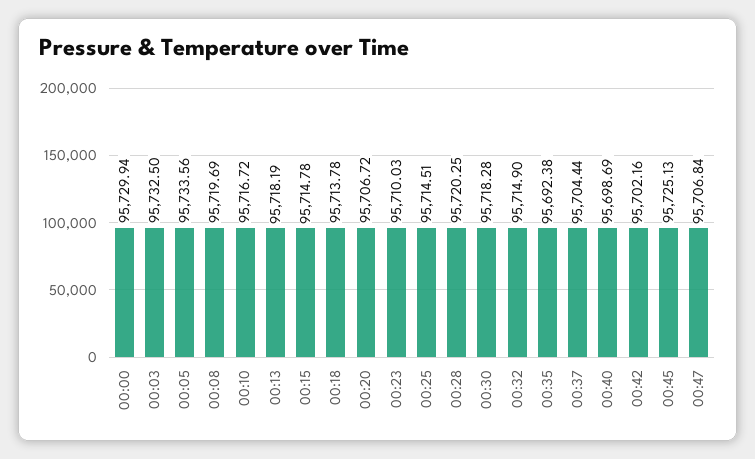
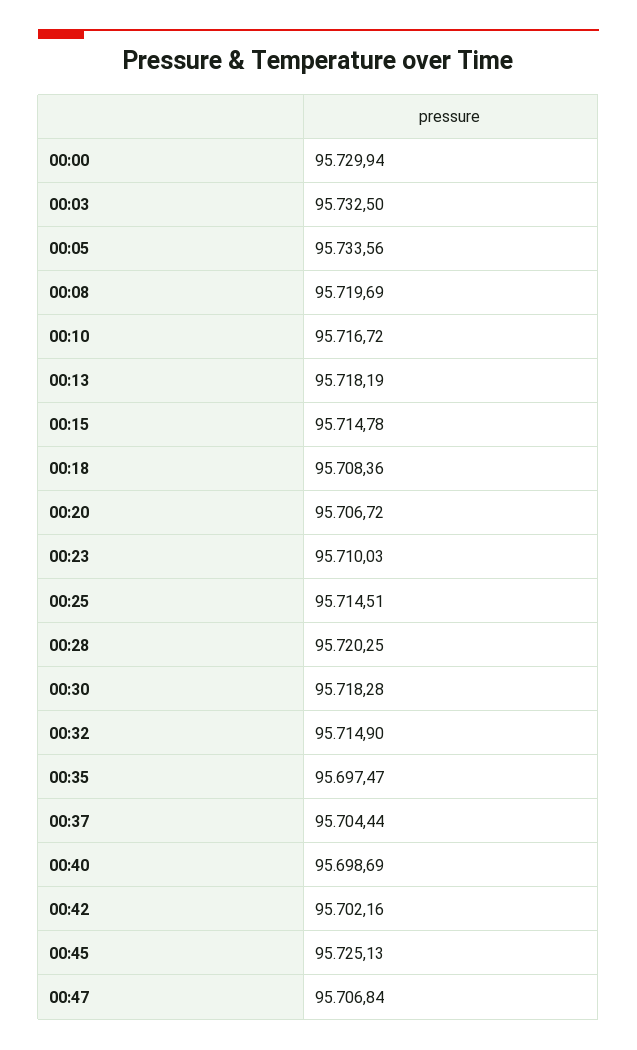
  {
    "00:00": 95729.94,
    "00:03": 95732.5,
    "00:05": 95733.56,
    "00:08": 95719.69,
    "00:10": 95716.72,
    "00:13": 95718.19,
    "00:15": 95714.78,
-   "00:18": 95713.78,
+   "00:18": 95708.36,
    "00:20": 95706.72,
    "00:23": 95710.03,
    "00:25": 95714.51,
    "00:28": 95720.25,
    "00:30": 95718.28,
    "00:32": 95714.9,
-   "00:35": 95692.38,
+   "00:35": 95697.47,
    "00:37": 95704.44,
    "00:40": 95698.69,
    "00:42": 95702.16,
    "00:45": 95725.13,
    "00:47": 95706.84
  }

